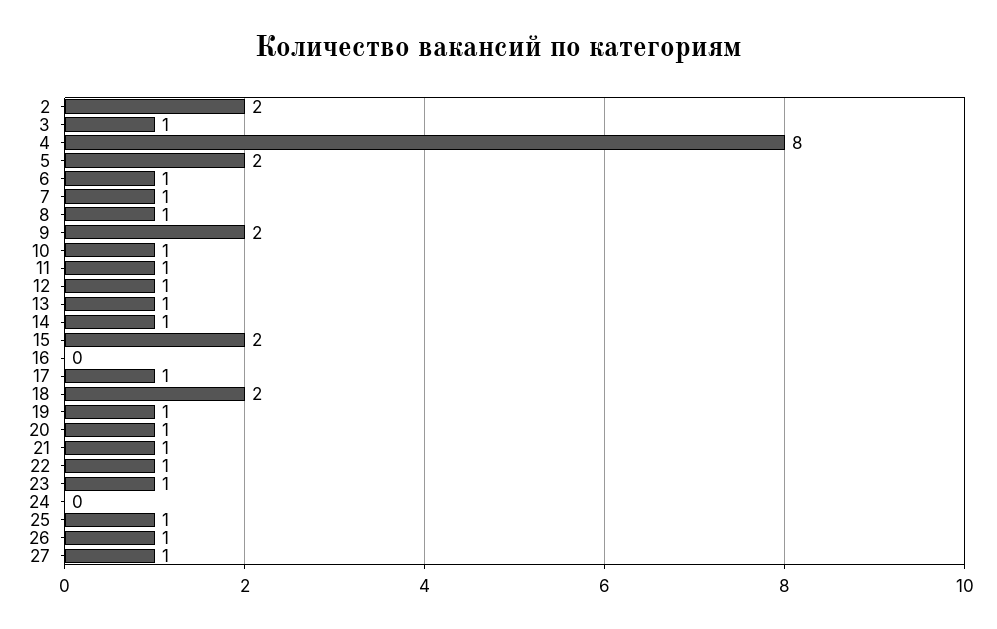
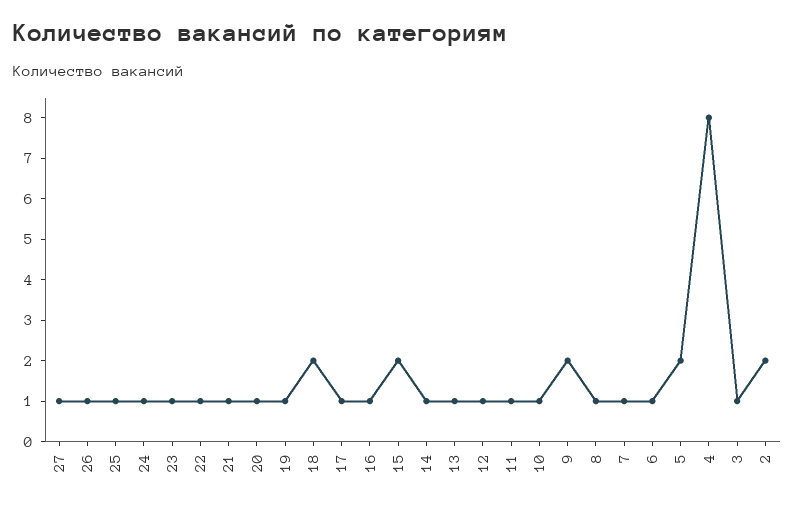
  {
    "2": 2,
    "3": 1,
    "4": 8,
    "5": 2,
    "6": 1,
    "7": 1,
    "8": 1,
    "9": 2,
    "10": 1,
    "11": 1,
    "12": 1,
    "13": 1,
    "14": 1,
    "15": 2,
-   "16": 0,
+   "16": 1,
    "17": 1,
    "18": 2,
    "19": 1,
    "20": 1,
    "21": 1,
    "22": 1,
    "23": 1,
-   "24": 0,
+   "24": 1,
    "25": 1,
    "26": 1,
    "27": 1
  }

